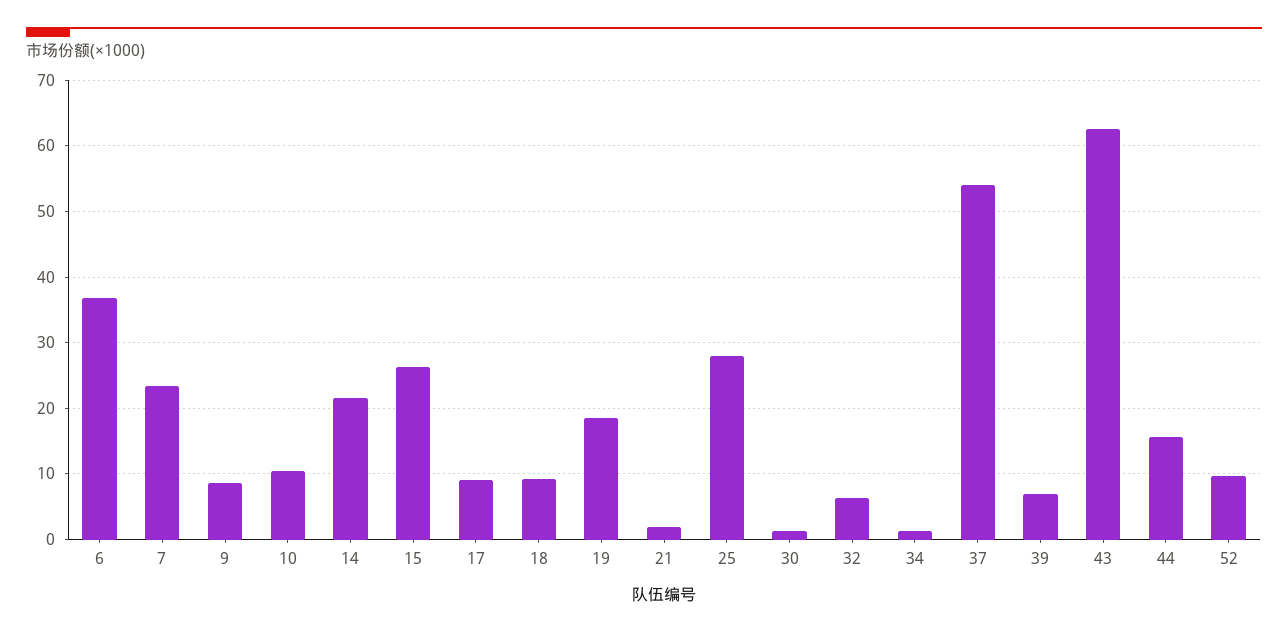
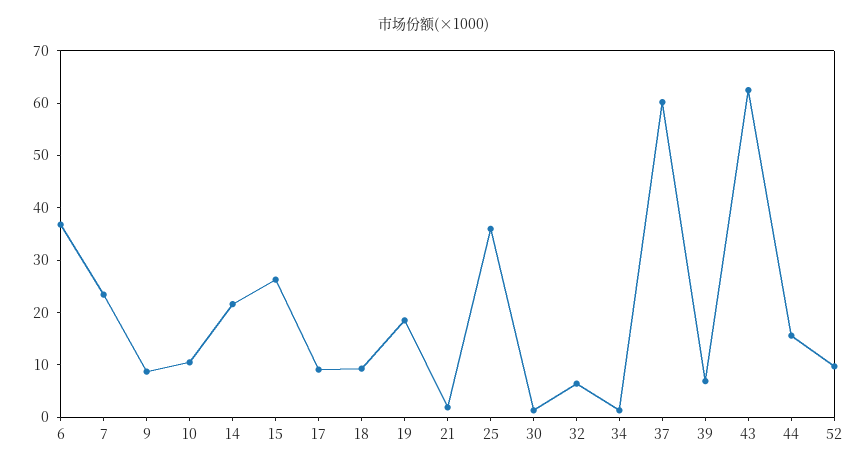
  {
    "6": 37,
    "7": 23,
    "9": 9,
    "10": 11,
    "14": 22,
    "15": 26,
    "17": 9,
    "18": 9,
    "19": 19,
    "21": 2,
-   "25": 28,
+   "25": 36,
    "30": 1,
    "32": 6,
    "34": 1,
-   "37": 54,
+   "37": 60,
    "39": 7,
    "43": 63,
    "44": 16,
    "52": 10
  }

